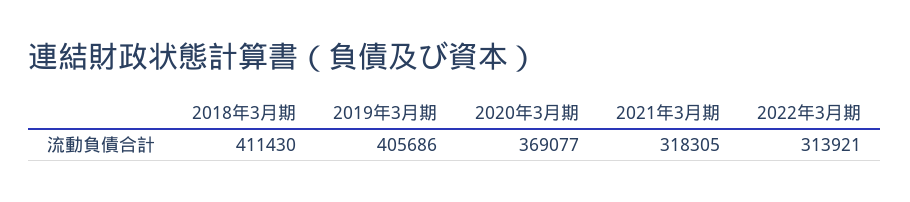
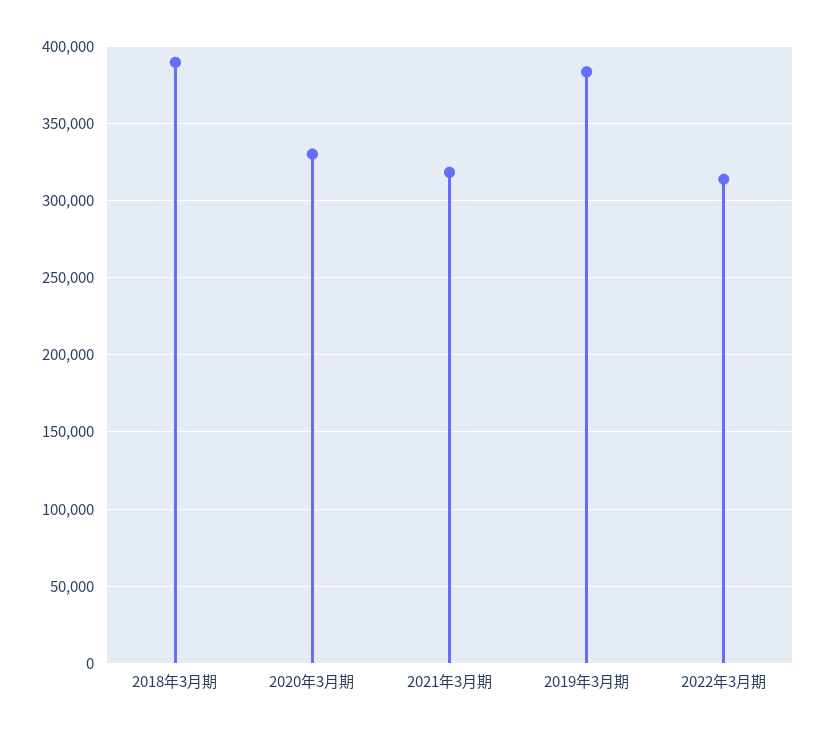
  {
-   "2018年3月期": 411430,
+   "2018年3月期": 390000,
-   "2019年3月期": 405686,
+   "2019年3月期": 385000,
-   "2020年3月期": 369077,
+   "2020年3月期": 330000,
    "2021年3月期": 318305,
    "2022年3月期": 313921
  }

